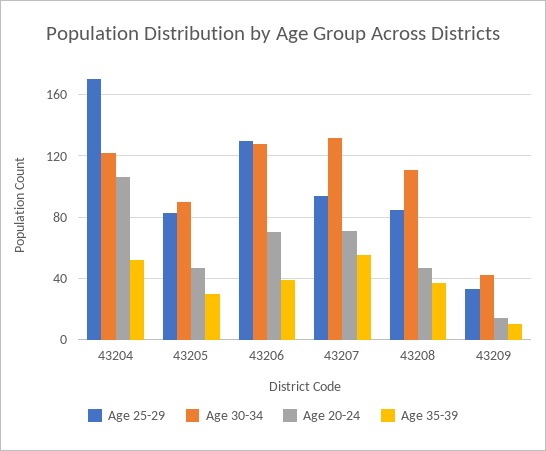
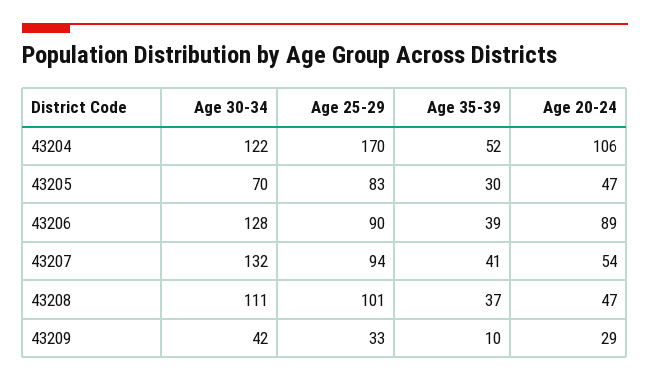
  {
    "Age 25-29": {
      "43204": 170,
      "43205": 83,
-     "43206": 130,
+     "43206": 90,
      "43207": 94,
-     "43208": 85,
+     "43208": 101,
      "43209": 33
    },
    "Age 30-34": {
      "43204": 122,
-     "43205": 90,
+     "43205": 70,
      "43206": 128,
      "43207": 132,
      "43208": 111,
      "43209": 42
    },
    "Age 20-24": {
      "43204": 106,
      "43205": 47,
-     "43206": 70,
+     "43206": 89,
-     "43207": 70,
+     "43207": 54,
      "43208": 47,
-     "43209": 15
+     "43209": 29
    },
    "Age 35-39": {
      "43204": 52,
      "43205": 30,
      "43206": 39,
-     "43207": 55,
+     "43207": 41,
      "43208": 37,
      "43209": 10
    }
  }

